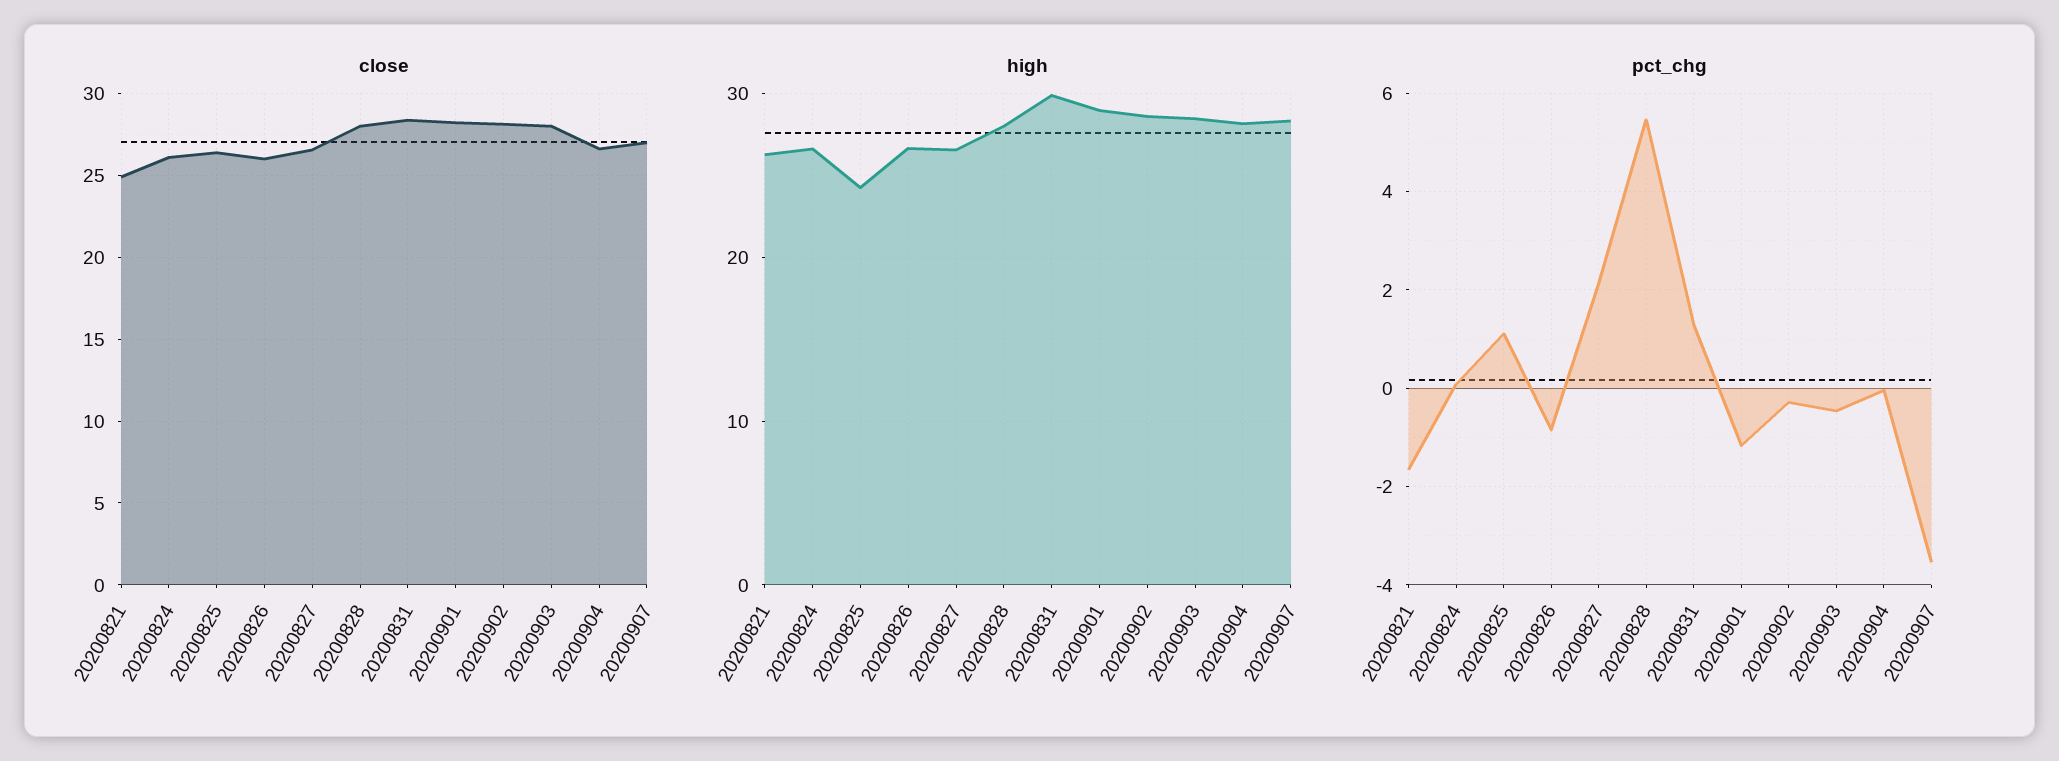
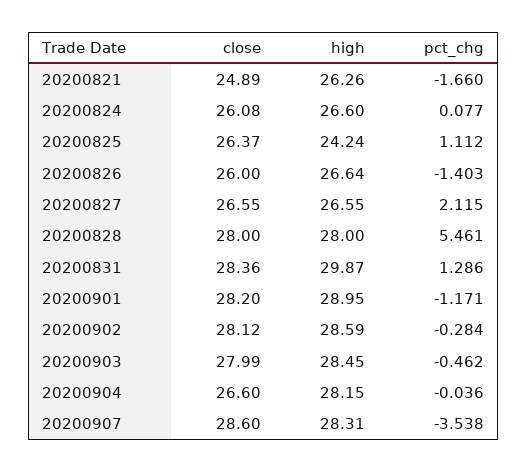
  {
    "close": {
      "20200821": 24.89,
      "20200824": 26.08,
      "20200825": 26.37,
      "20200826": 26,
      "20200827": 26.55,
      "20200828": 28,
      "20200831": 28.36,
      "20200901": 28.2,
      "20200902": 28.12,
      "20200903": 27.99,
      "20200904": 26.6,
-     "20200907": 27
+     "20200907": 28.6
    },
    "high": {
      "20200821": 26.26,
      "20200824": 26.6,
      "20200825": 24.24,
      "20200826": 26.64,
      "20200827": 26.55,
      "20200828": 28,
      "20200831": 29.87,
      "20200901": 28.95,
      "20200902": 28.59,
      "20200903": 28.45,
      "20200904": 28.15,
      "20200907": 28.31
    },
    "pct_chg": {
      "20200821": -1.66,
      "20200824": 0.077,
      "20200825": 1.112,
-     "20200826": -0.8,
+     "20200826": -1.403,
      "20200827": 2.115,
      "20200828": 5.461,
      "20200831": 1.286,
      "20200901": -1.171,
      "20200902": -0.284,
      "20200903": -0.462,
      "20200904": -0.036,
      "20200907": -3.538
    }
  }

